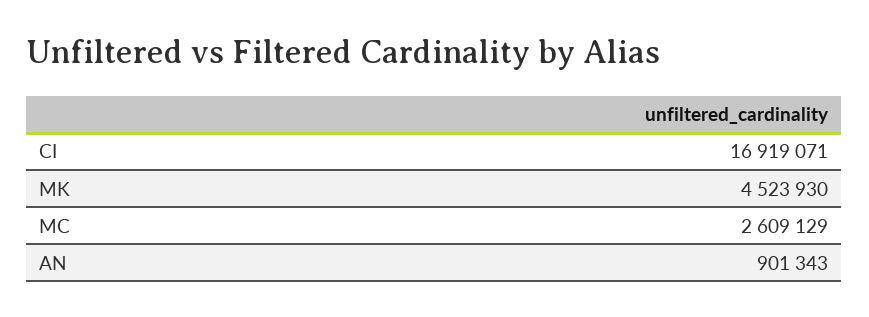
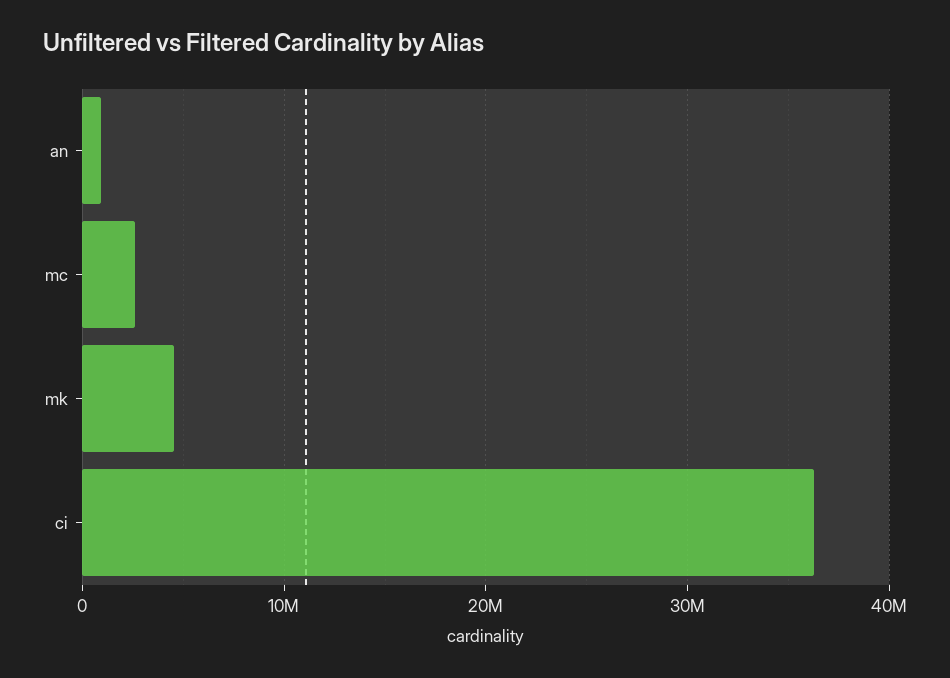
  {
-   "CI": 16919071,
+   "CI": 36000000,
    "MK": 4523930,
    "MC": 2609129,
    "AN": 901343
  }

